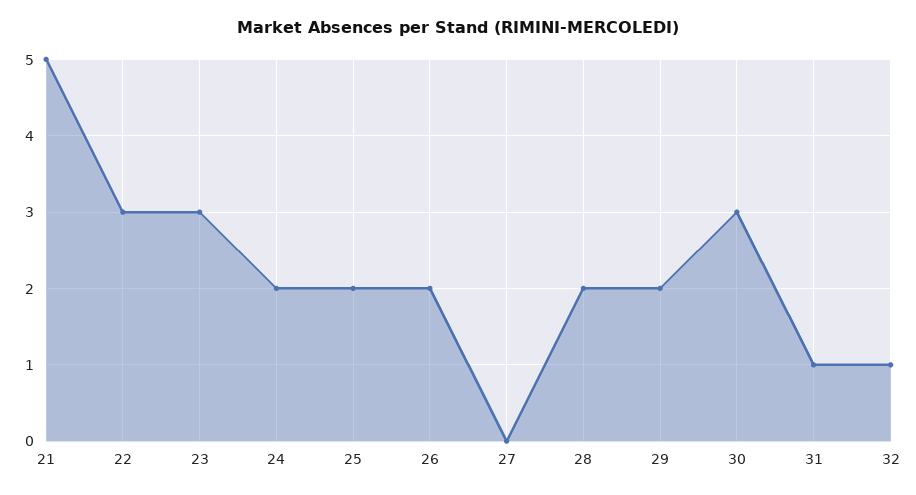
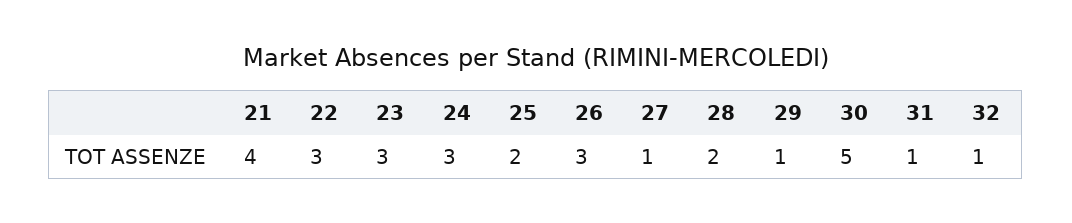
  {
-   "21": 5,
+   "21": 4,
    "22": 3,
    "23": 3,
-   "24": 2,
+   "24": 3,
    "25": 2,
-   "26": 2,
+   "26": 3,
-   "27": 0,
+   "27": 1,
    "28": 2,
-   "29": 2,
+   "29": 1,
-   "30": 3,
+   "30": 5,
    "31": 1,
    "32": 1
  }

